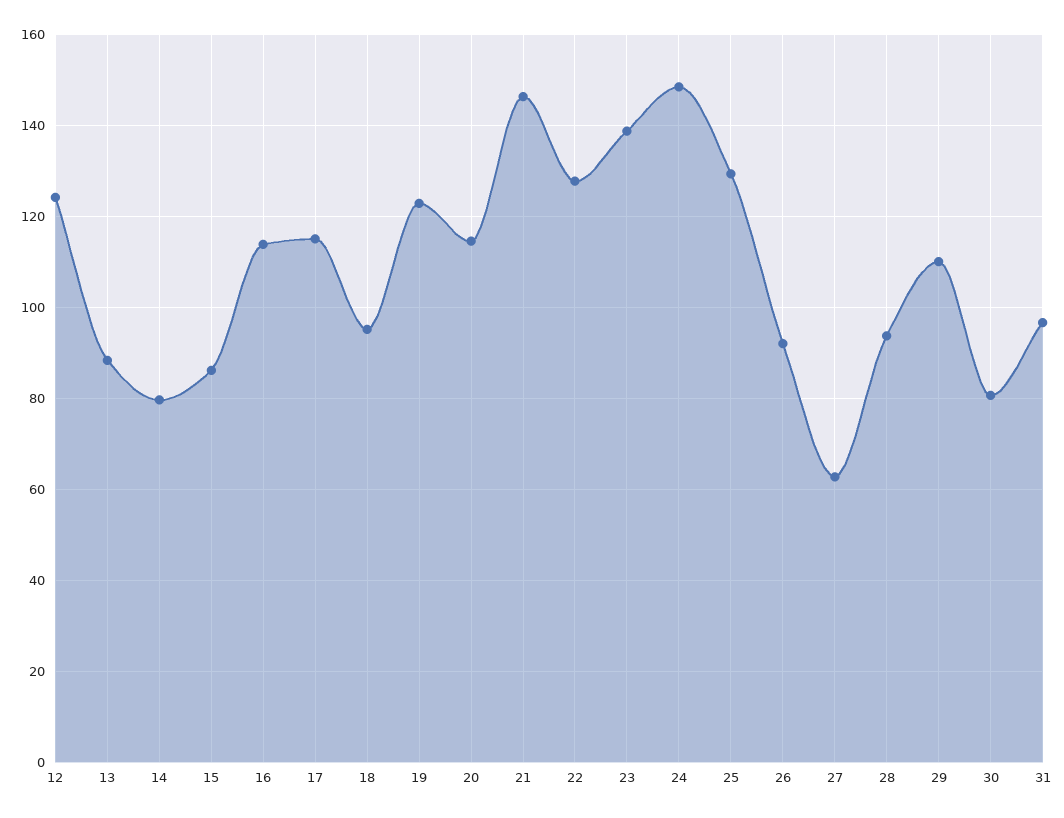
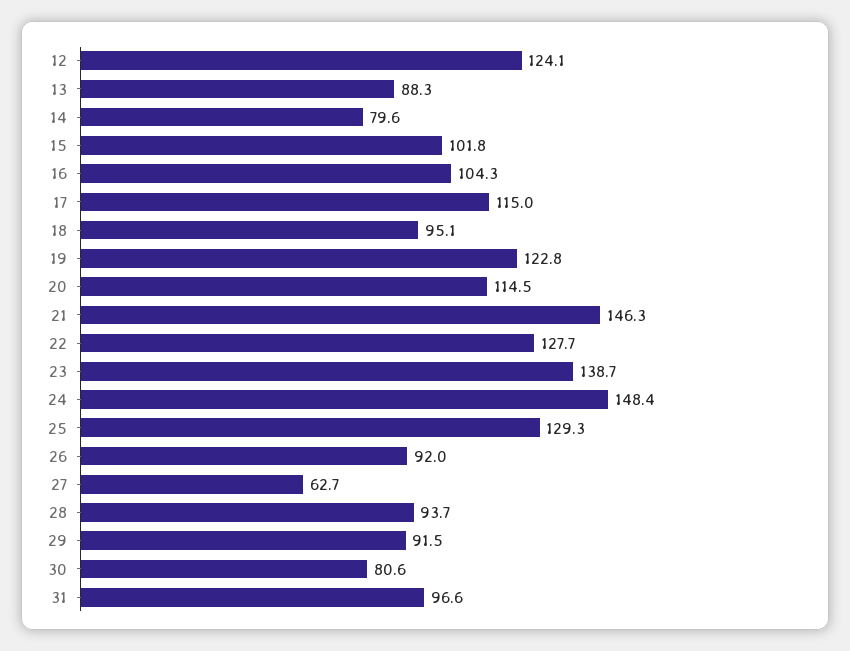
  {
    "12": 124.1,
    "13": 88.3,
    "14": 79.6,
-   "15": 86,
+   "15": 101.8,
-   "16": 114,
+   "16": 104.3,
    "17": 115,
    "18": 95.1,
    "19": 122.8,
    "20": 114.5,
    "21": 146.3,
    "22": 127.7,
    "23": 138.7,
    "24": 148.4,
    "25": 129.3,
    "26": 92,
    "27": 62.7,
    "28": 93.7,
-   "29": 110,
+   "29": 91.5,
    "30": 80.6,
    "31": 96.6
  }

